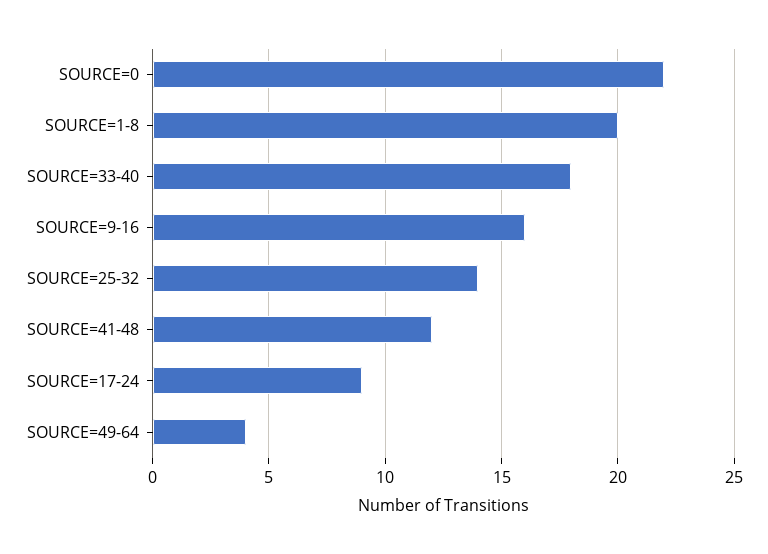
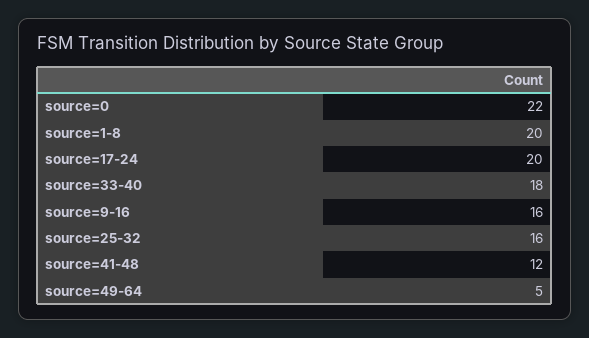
  {
    "SOURCE=0": 22,
    "SOURCE=1-8": 20,
    "SOURCE=33-40": 18,
    "SOURCE=9-16": 16,
-   "SOURCE=25-32": 14,
+   "SOURCE=25-32": 16,
    "SOURCE=41-48": 12,
-   "SOURCE=17-24": 9,
+   "SOURCE=17-24": 20,
-   "SOURCE=49-64": 4
+   "SOURCE=49-64": 5
  }

